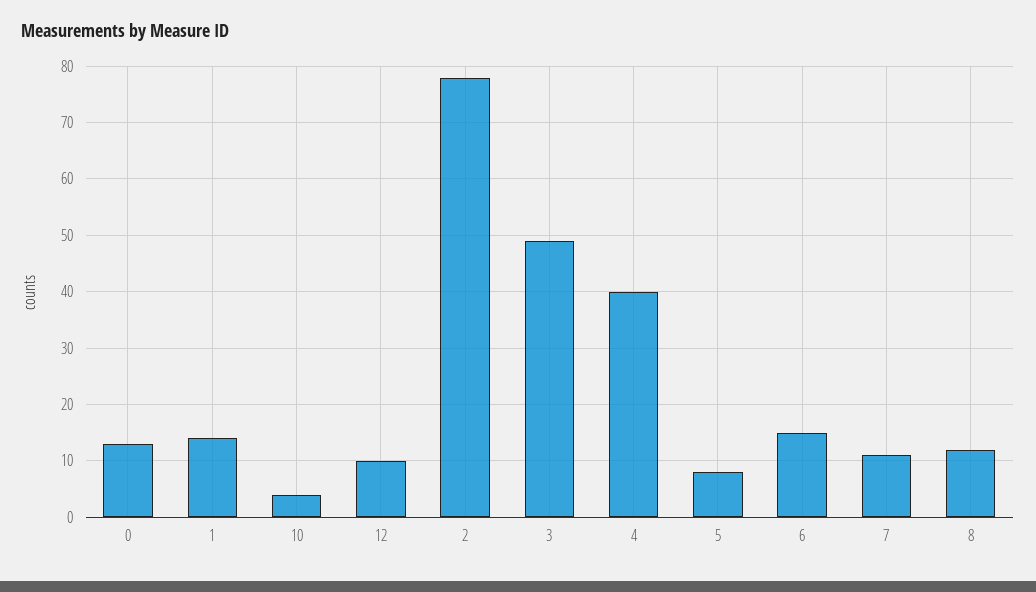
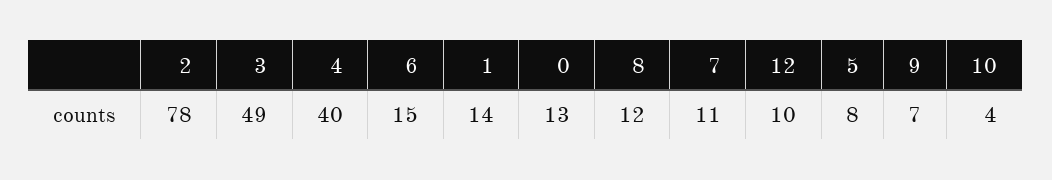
  {
    "0": 13,
    "1": 14,
    "10": 4,
    "12": 10,
    "2": 78,
    "3": 49,
    "4": 40,
    "5": 8,
    "6": 15,
    "7": 11,
-   "8": 12
+   "8": 12,
+   "9": 7
  }

